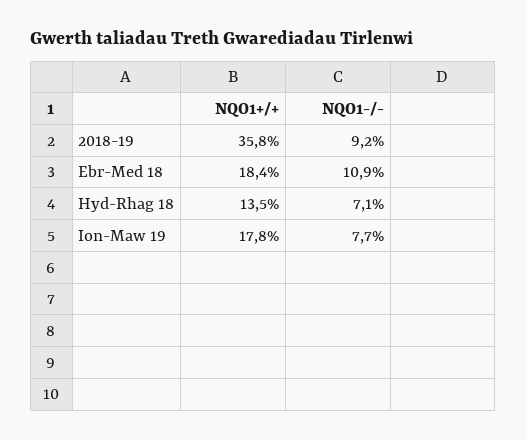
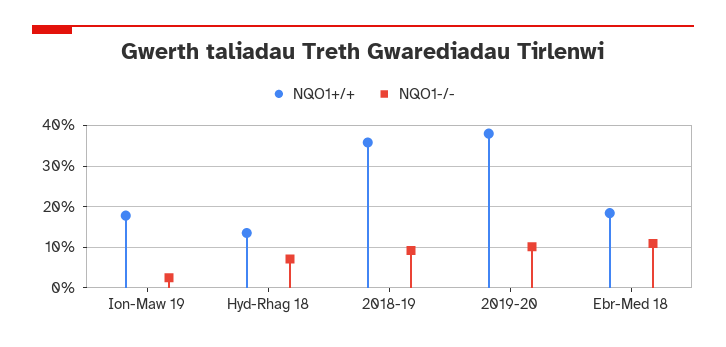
  {
    "NQO1+/+": {
      "2018-19": 35.8,
      "Ebr-Med 18": 18.4,
      "Hyd-Rhag 18": 13.5,
-     "Ion-Maw 19": 17.8
+     "Ion-Maw 19": 17.8,
+     "2019-20": 38
    },
    "NQO1-/-": {
      "2018-19": 9.2,
      "Ebr-Med 18": 10.9,
      "Hyd-Rhag 18": 7.1,
-     "Ion-Maw 19": 7.7
+     "Ion-Maw 19": 2,
+     "2019-20": 10
    }
  }

